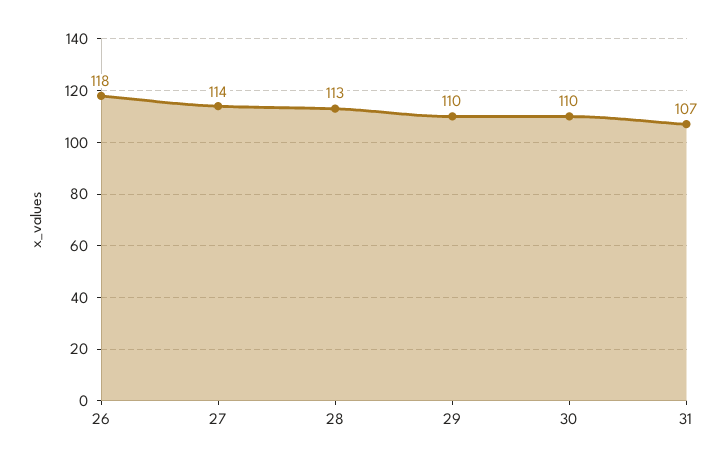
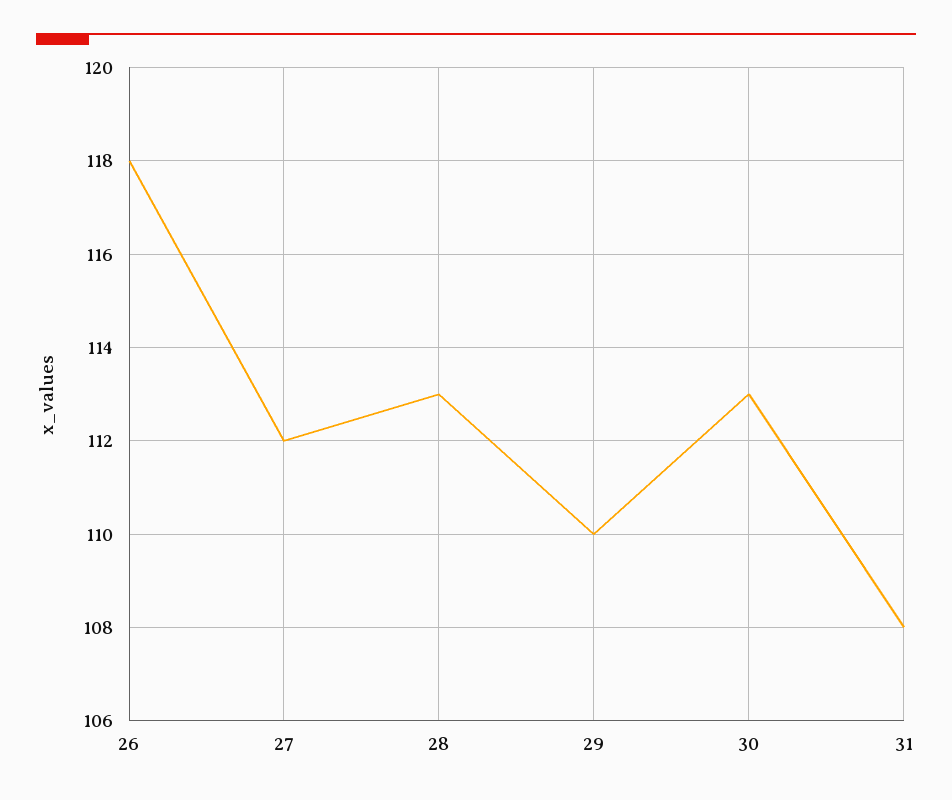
  {
    "26": 118,
-   "27": 114,
+   "27": 112,
    "28": 113,
    "29": 110,
-   "30": 110,
+   "30": 113,
-   "31": 107
+   "31": 108
  }

